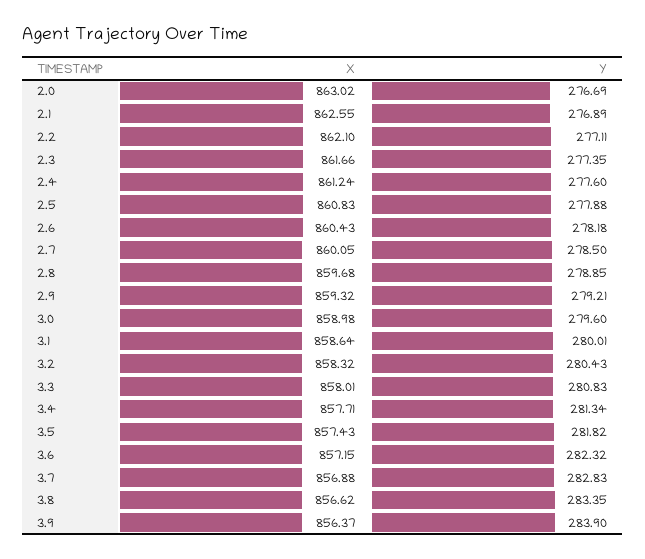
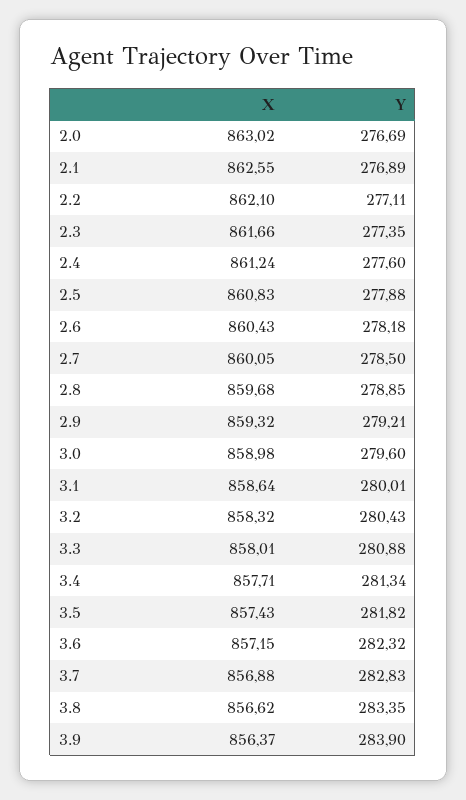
  {
    "X": {
      "2.0": 863.02,
      "2.1": 862.55,
      "2.2": 862.1,
      "2.3": 861.66,
      "2.4": 861.24,
      "2.5": 860.83,
      "2.6": 860.43,
      "2.7": 860.05,
      "2.8": 859.68,
      "2.9": 859.32,
      "3.0": 858.98,
      "3.1": 858.64,
      "3.2": 858.32,
      "3.3": 858.01,
      "3.4": 857.71,
      "3.5": 857.43,
      "3.6": 857.15,
      "3.7": 856.88,
      "3.8": 856.62,
      "3.9": 856.37
    },
    "Y": {
      "2.0": 276.69,
      "2.1": 276.89,
      "2.2": 277.11,
      "2.3": 277.35,
      "2.4": 277.6,
      "2.5": 277.88,
      "2.6": 278.18,
      "2.7": 278.5,
      "2.8": 278.85,
      "2.9": 279.21,
      "3.0": 279.6,
      "3.1": 280.01,
      "3.2": 280.43,
-     "3.3": 280.83,
+     "3.3": 280.88,
      "3.4": 281.34,
      "3.5": 281.82,
      "3.6": 282.32,
      "3.7": 282.83,
      "3.8": 283.35,
      "3.9": 283.9
    }
  }

